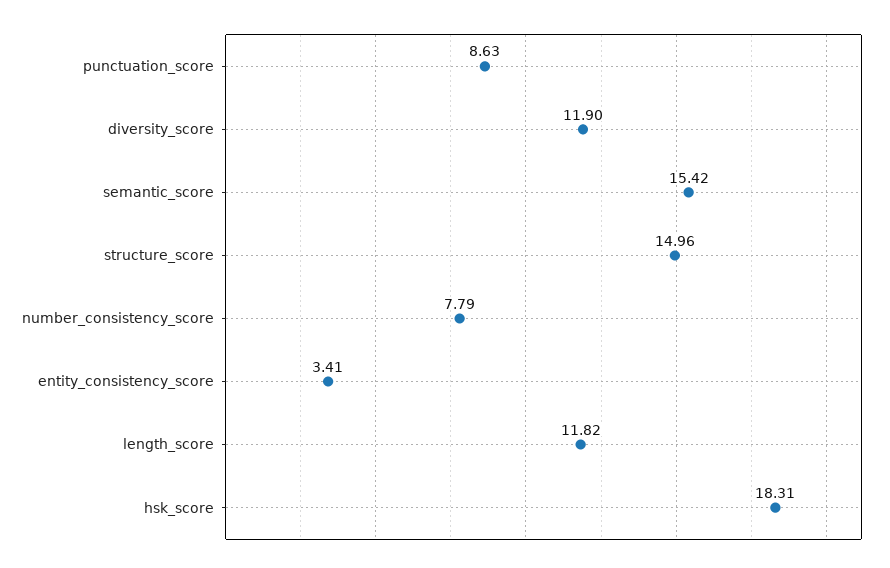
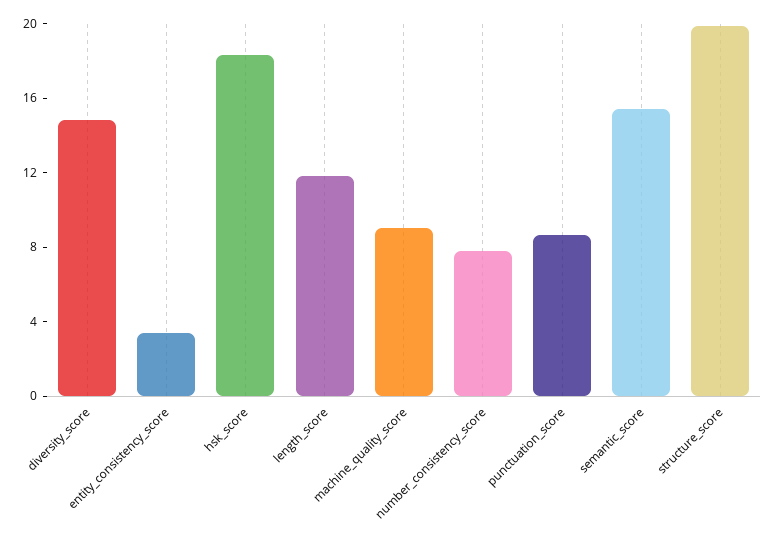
  {
    "punctuation_score": 8.63,
-   "diversity_score": 11.9,
+   "diversity_score": 15,
    "semantic_score": 15.42,
-   "structure_score": 14.96,
+   "structure_score": 20,
    "number_consistency_score": 7.79,
    "entity_consistency_score": 3.41,
    "length_score": 11.82,
-   "hsk_score": 18.31
+   "hsk_score": 18.31,
+   "machine_quality_score": 9
  }

